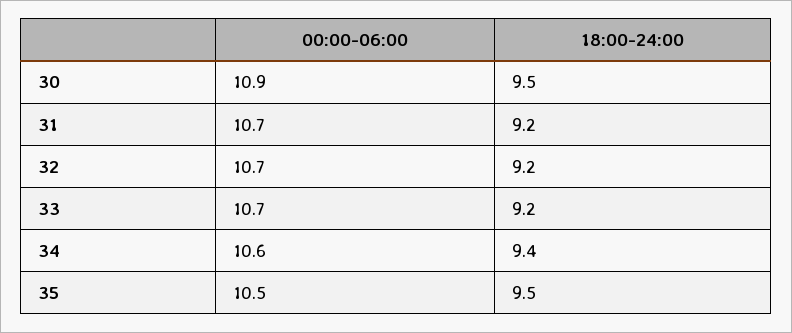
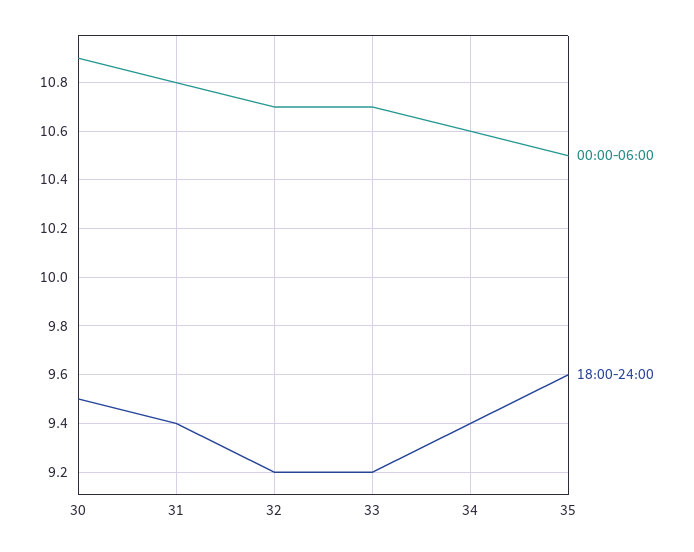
  {
    "00:00-06:00": {
      "30": 10.9,
-     "31": 10.7,
+     "31": 10.8,
      "32": 10.7,
      "33": 10.7,
      "34": 10.6,
      "35": 10.5
    },
    "18:00-24:00": {
      "30": 9.5,
-     "31": 9.2,
+     "31": 9.4,
      "32": 9.2,
      "33": 9.2,
      "34": 9.4,
-     "35": 9.5
+     "35": 9.6
    }
  }

